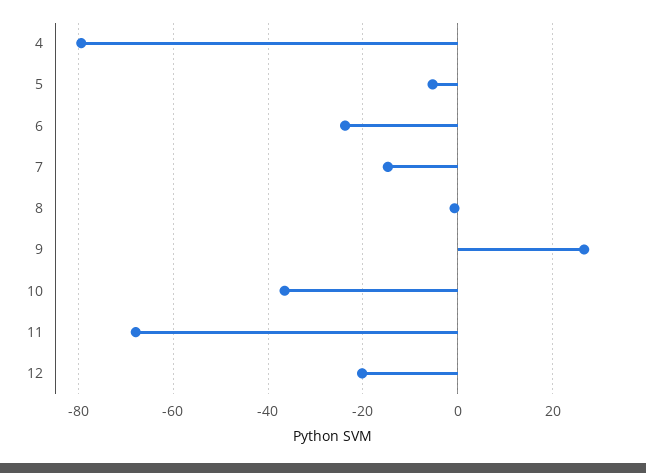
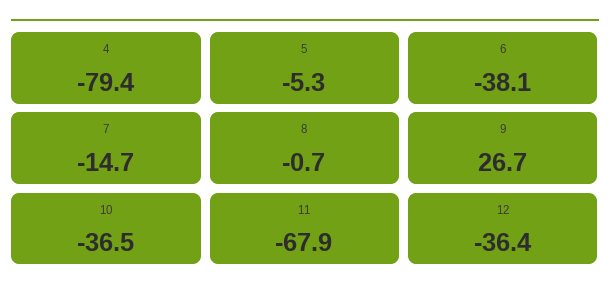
  {
    "4": -79.4,
    "5": -5.3,
-   "6": -24,
+   "6": -38.1,
    "7": -14.7,
    "8": -0.7,
    "9": 26.7,
    "10": -36.5,
    "11": -67.9,
-   "12": -20
+   "12": -36.4
  }

